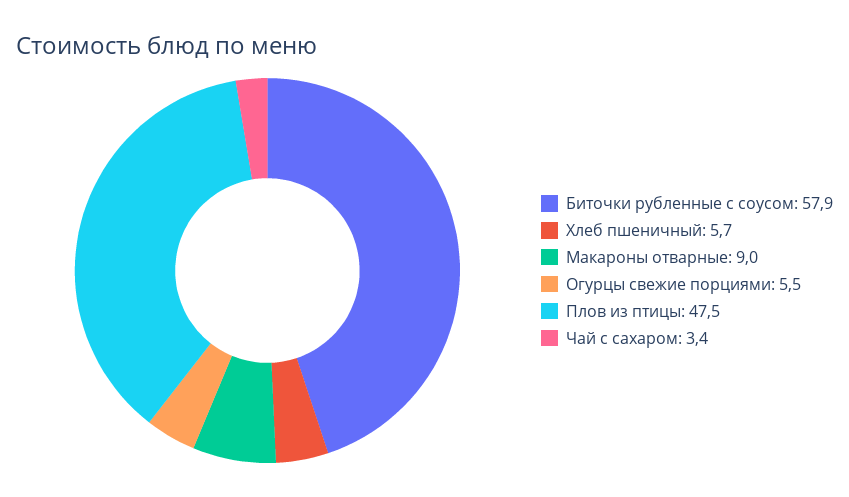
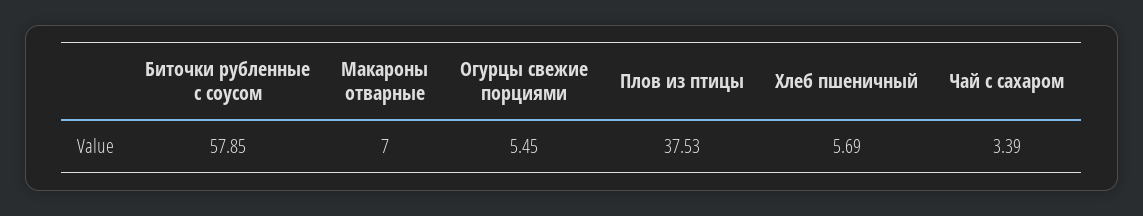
  {
    "Биточки рубленные с соусом": 57.85,
    "Хлеб пшеничный": 5.69,
-   "Макароны отварные": 9,
+   "Макароны отварные": 7,
    "Огурцы свежие порциями": 5.45,
-   "Плов из птицы": 47.5,
+   "Плов из птицы": 37.53,
    "Чай с сахаром": 3.39
  }

